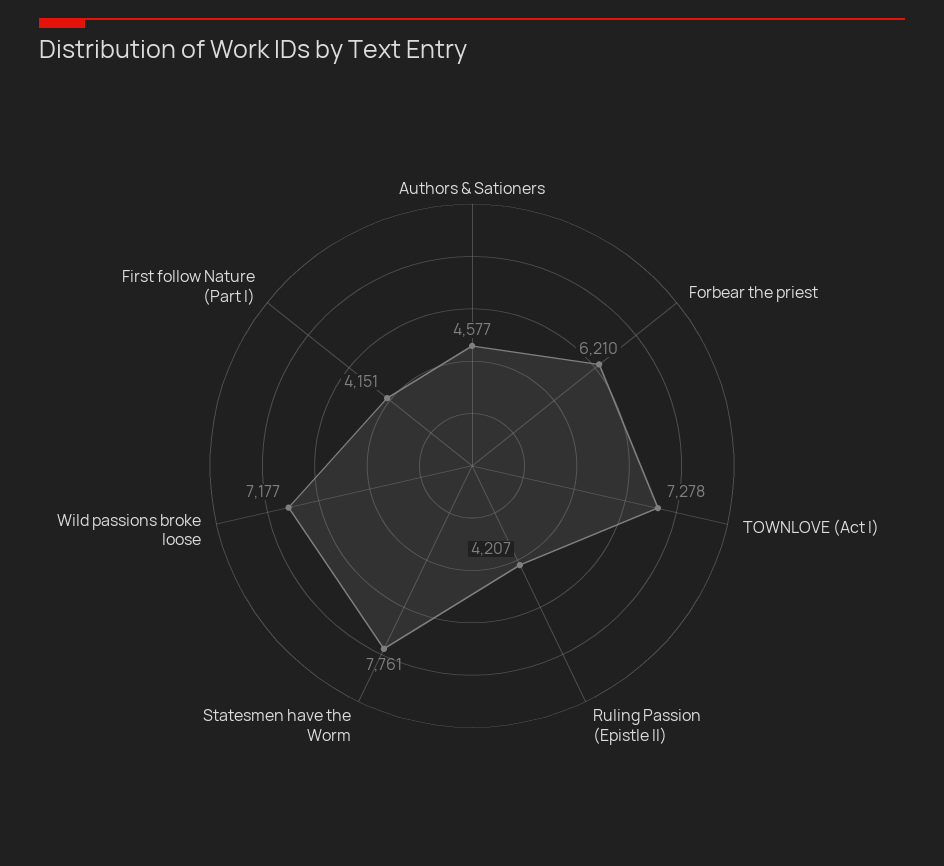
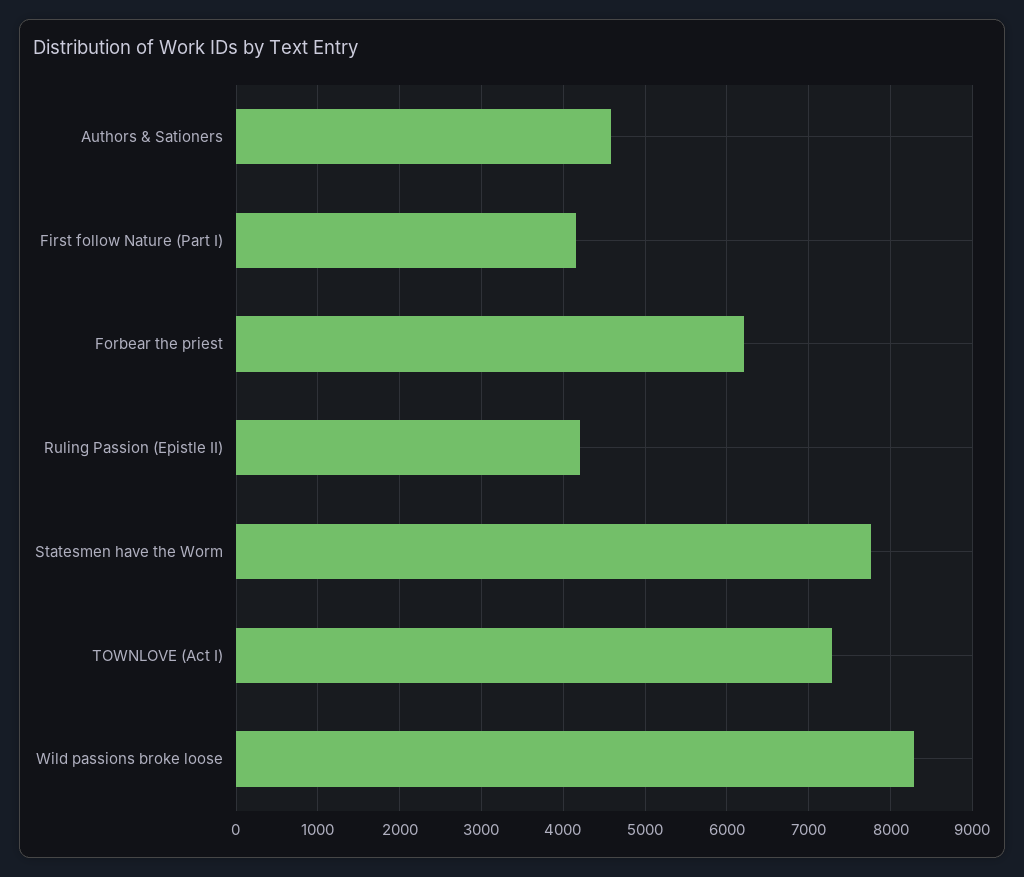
  {
    "Authors & Sationers": 4577,
    "Forbear the priest": 6210,
    "TOWNLOVE (Act I)": 7278,
    "Ruling Passion (Epistle II)": 4207,
    "Statesmen have the Worm": 7761,
-   "Wild passions broke loose": 7177,
+   "Wild passions broke loose": 8300,
    "First follow Nature (Part I)": 4151
  }

